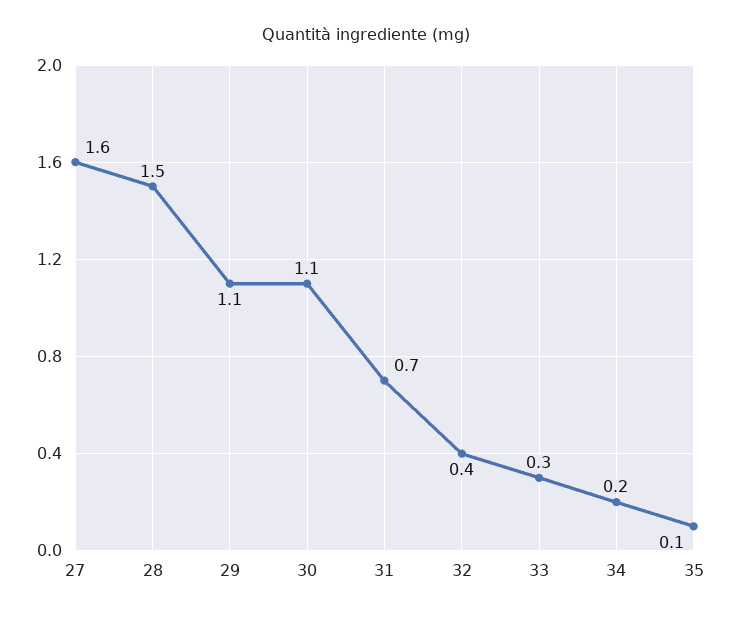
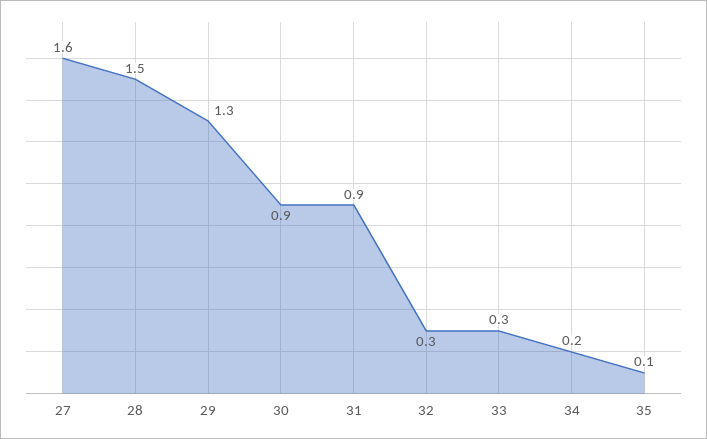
  {
    "27": 1.6,
    "28": 1.5,
-   "29": 1.1,
+   "29": 1.3,
-   "30": 1.1,
+   "30": 0.9,
-   "31": 0.7,
+   "31": 0.9,
-   "32": 0.4,
+   "32": 0.3,
    "33": 0.3,
    "34": 0.2,
    "35": 0.1
  }

